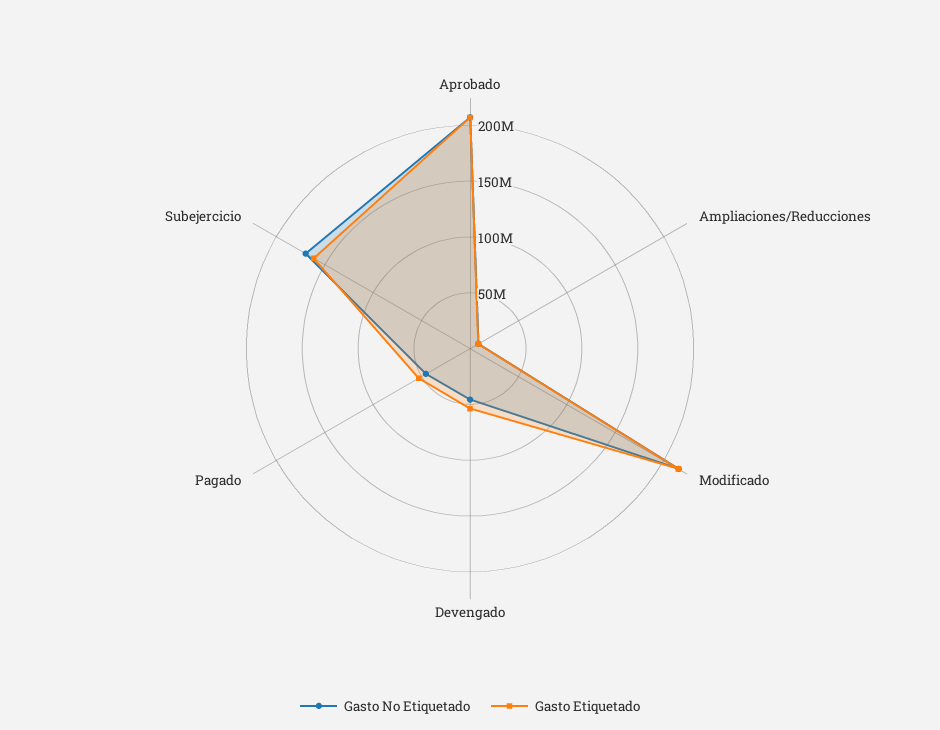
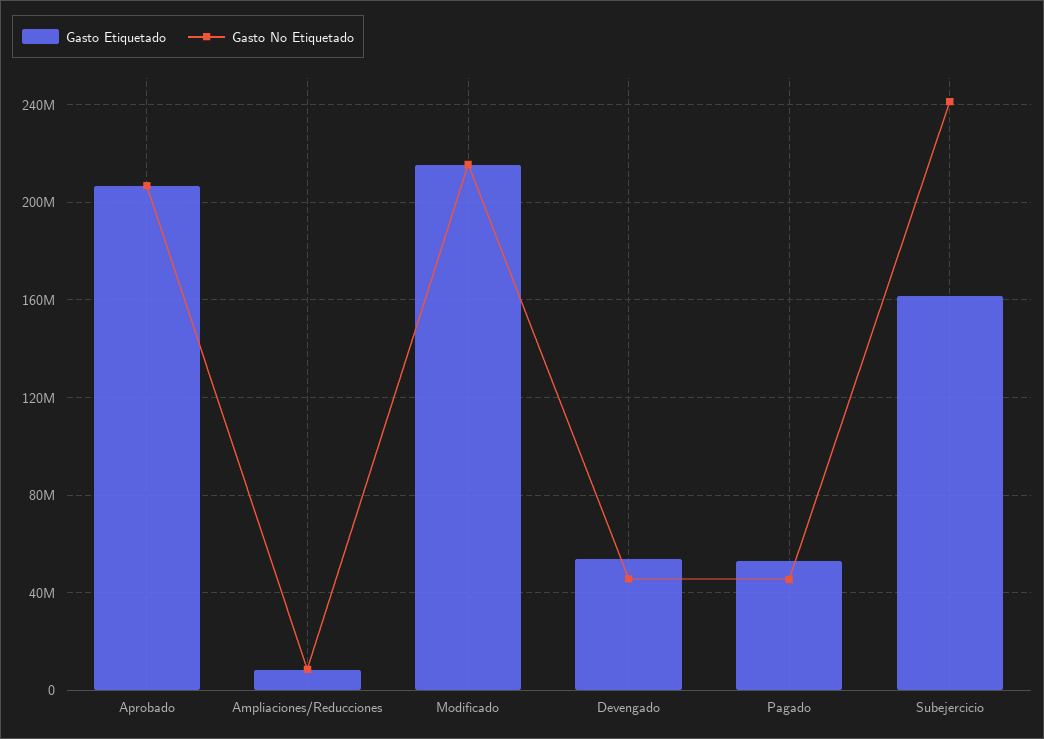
  {
    "Gasto No Etiquetado": {
      "Aprobado": 205000000,
      "Ampliaciones/Reducciones": 10000000,
      "Modificado": 215000000,
      "Devengado": 45000000,
      "Pagado": 45000000,
-     "Subejercicio": 170000000
+     "Subejercicio": 240000000
    },
    "Gasto Etiquetado": {
      "Aprobado": 205000000,
      "Ampliaciones/Reducciones": 10000000,
      "Modificado": 215000000,
      "Devengado": 55000000,
      "Pagado": 55000000,
      "Subejercicio": 160000000
    }
  }

